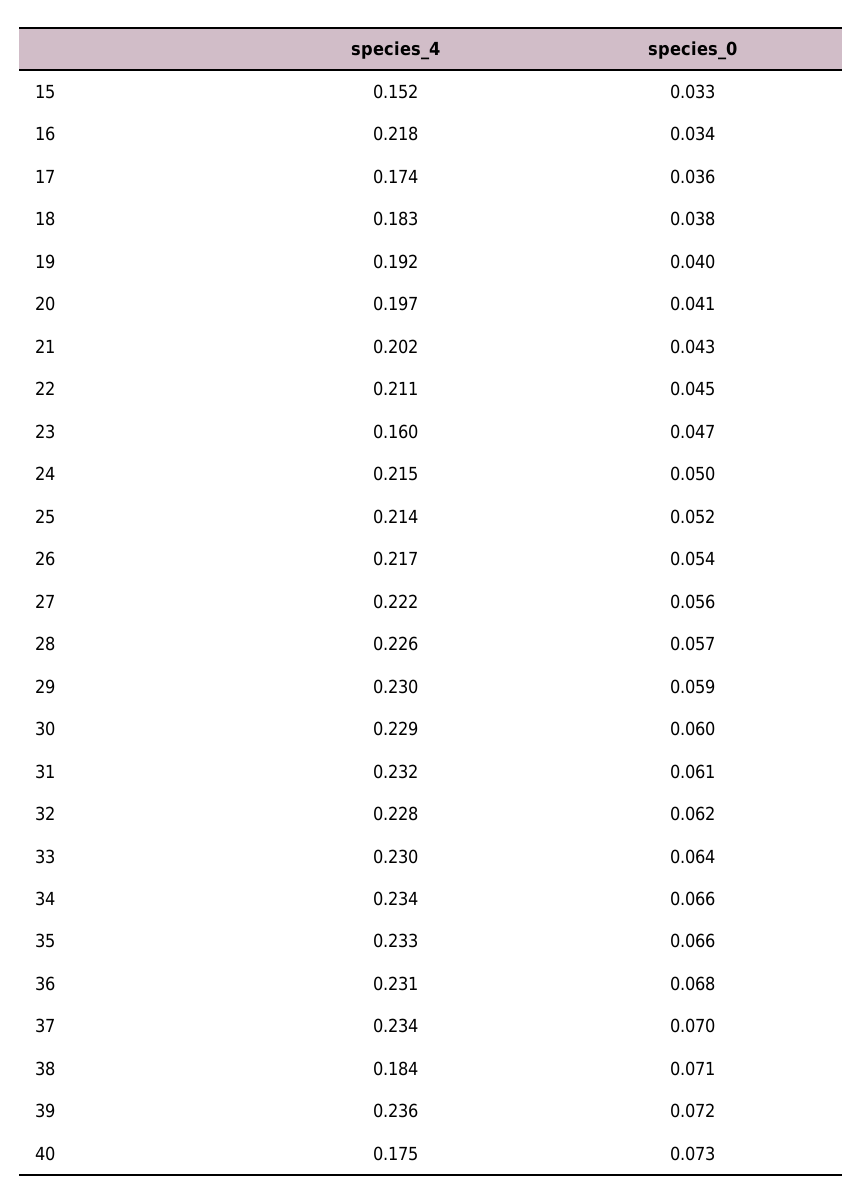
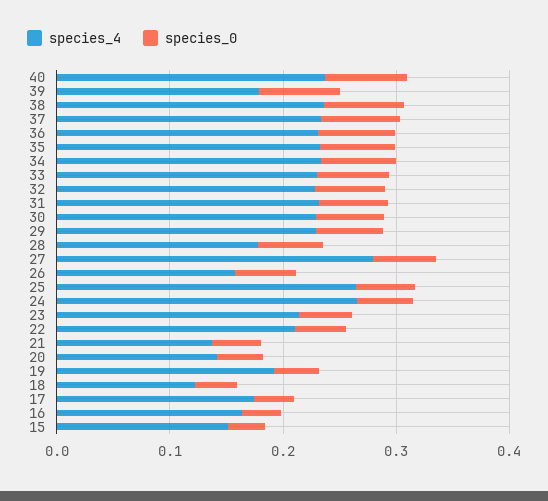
  {
    "species_4": {
      "15": 0.152,
-     "16": 0.218,
+     "16": 0.16,
      "17": 0.174,
-     "18": 0.183,
+     "18": 0.12,
      "19": 0.192,
-     "20": 0.197,
+     "20": 0.14,
-     "21": 0.202,
+     "21": 0.14,
      "22": 0.211,
-     "23": 0.16,
+     "23": 0.22,
-     "24": 0.215,
+     "24": 0.26,
-     "25": 0.214,
+     "25": 0.26,
-     "26": 0.217,
+     "26": 0.16,
-     "27": 0.222,
+     "27": 0.28,
-     "28": 0.226,
+     "28": 0.18,
      "29": 0.23,
      "30": 0.229,
      "31": 0.232,
      "32": 0.228,
      "33": 0.23,
      "34": 0.234,
      "35": 0.233,
      "36": 0.231,
      "37": 0.234,
-     "38": 0.184,
+     "38": 0.24,
-     "39": 0.236,
+     "39": 0.18,
-     "40": 0.175
+     "40": 0.24
    },
    "species_0": {
      "15": 0.033,
      "16": 0.034,
      "17": 0.036,
      "18": 0.038,
      "19": 0.04,
      "20": 0.041,
      "21": 0.043,
      "22": 0.045,
      "23": 0.047,
      "24": 0.05,
      "25": 0.052,
      "26": 0.054,
      "27": 0.056,
      "28": 0.057,
      "29": 0.059,
      "30": 0.06,
      "31": 0.061,
      "32": 0.062,
      "33": 0.064,
      "34": 0.066,
      "35": 0.066,
      "36": 0.068,
      "37": 0.07,
      "38": 0.071,
      "39": 0.072,
      "40": 0.073
    }
  }

